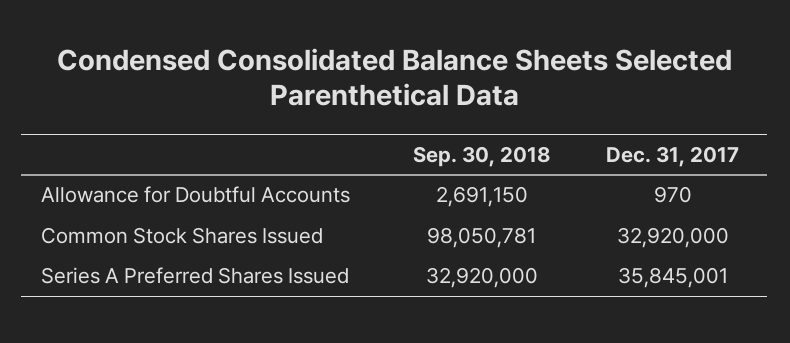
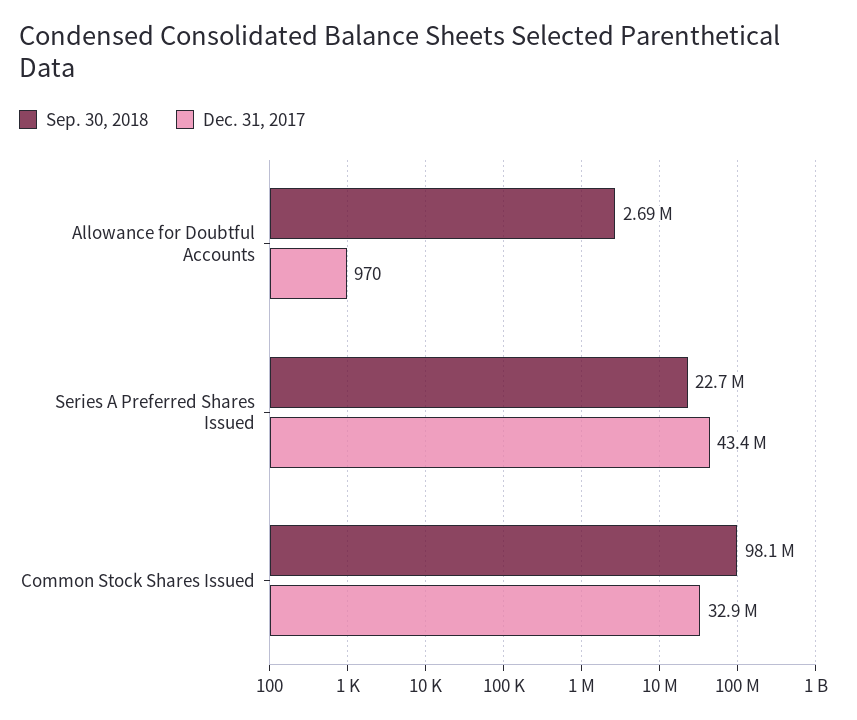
  {
    "Sep. 30, 2018": {
      "Allowance for Doubtful Accounts": 2691150,
      "Common Stock Shares Issued": 98050781,
-     "Series A Preferred Shares Issued": 32920000
+     "Series A Preferred Shares Issued": 22700000
    },
    "Dec. 31, 2017": {
      "Allowance for Doubtful Accounts": 970,
      "Common Stock Shares Issued": 32920000,
-     "Series A Preferred Shares Issued": 35845001
+     "Series A Preferred Shares Issued": 43400000
    }
  }

